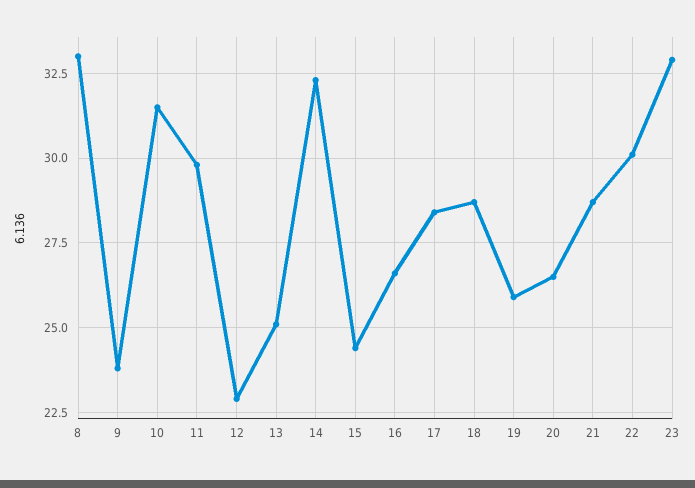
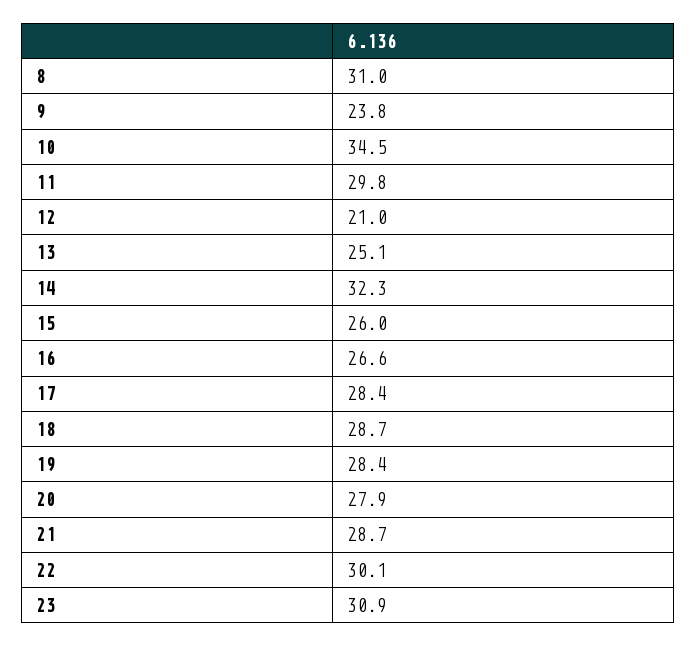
  {
-   "8": 33,
+   "8": 31,
    "9": 23.8,
-   "10": 31.5,
+   "10": 34.5,
    "11": 29.8,
-   "12": 23,
+   "12": 21,
    "13": 25.1,
    "14": 32.3,
-   "15": 24.5,
+   "15": 26,
    "16": 26.6,
    "17": 28.4,
    "18": 28.7,
-   "19": 26,
+   "19": 28.4,
-   "20": 26.5,
+   "20": 27.9,
    "21": 28.7,
    "22": 30.1,
-   "23": 33
+   "23": 30.9
  }

